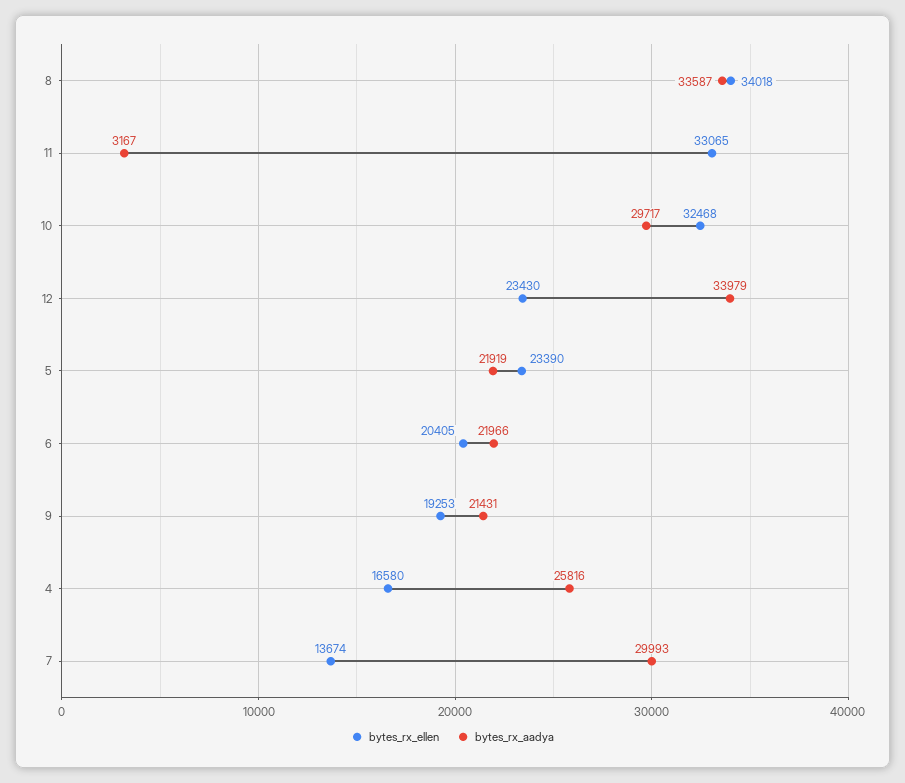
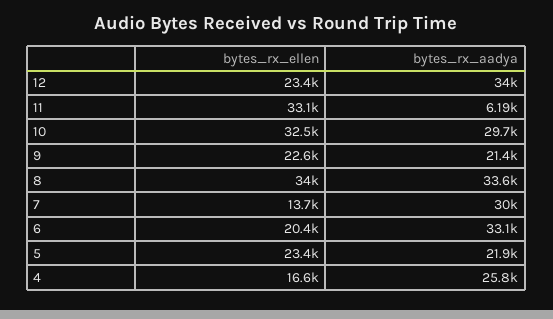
  {
    "bytes_rx_ellen": {
      "8": 34018,
      "11": 33065,
      "10": 32468,
      "12": 23430,
      "5": 23390,
      "6": 20405,
-     "9": 19253,
+     "9": 22600,
      "4": 16580,
      "7": 13674
    },
    "bytes_rx_aadya": {
      "8": 33587,
-     "11": 3167,
+     "11": 6190,
      "10": 29717,
      "12": 33979,
      "5": 21919,
-     "6": 21966,
+     "6": 33100,
      "9": 21431,
      "4": 25816,
      "7": 29993
    }
  }

